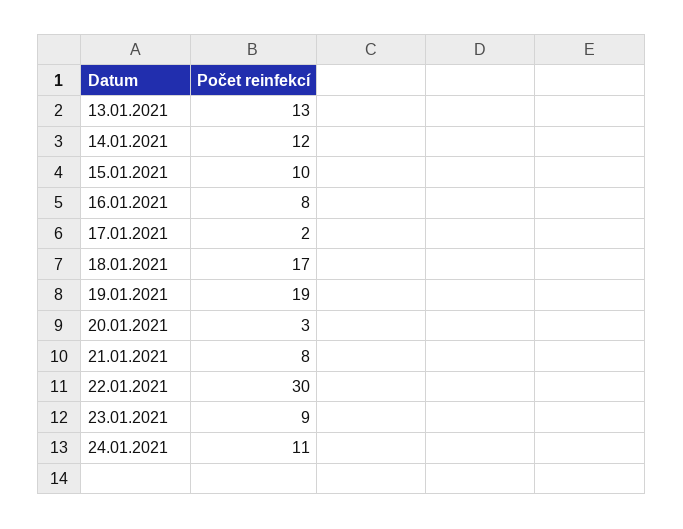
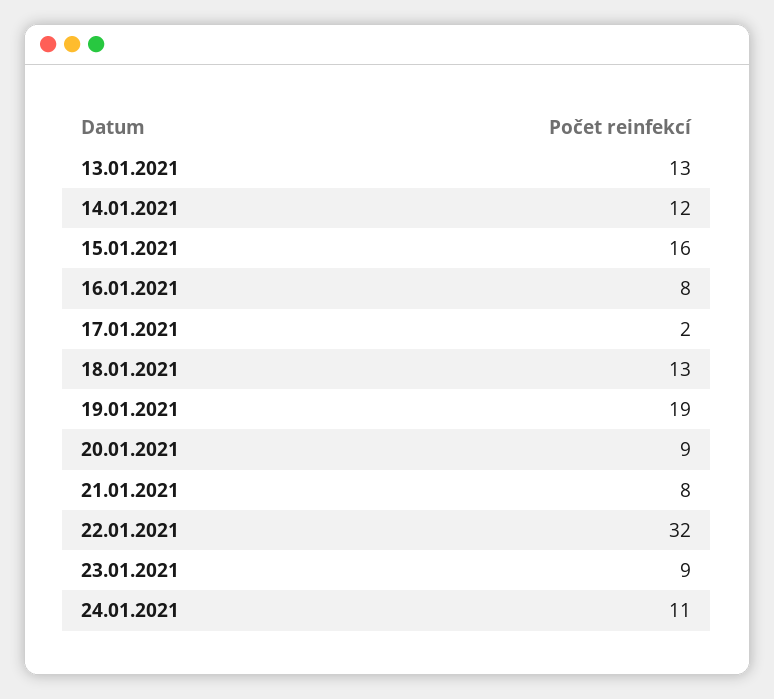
  {
    "13.01.2021": 13,
    "14.01.2021": 12,
-   "15.01.2021": 10,
+   "15.01.2021": 16,
    "16.01.2021": 8,
    "17.01.2021": 2,
-   "18.01.2021": 17,
+   "18.01.2021": 13,
    "19.01.2021": 19,
-   "20.01.2021": 3,
+   "20.01.2021": 9,
    "21.01.2021": 8,
-   "22.01.2021": 30,
+   "22.01.2021": 32,
    "23.01.2021": 9,
    "24.01.2021": 11
  }

